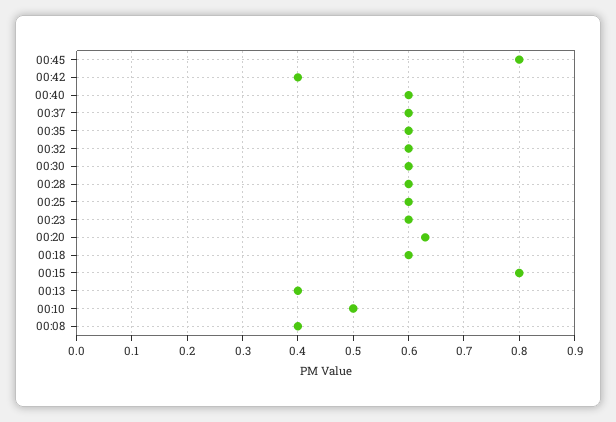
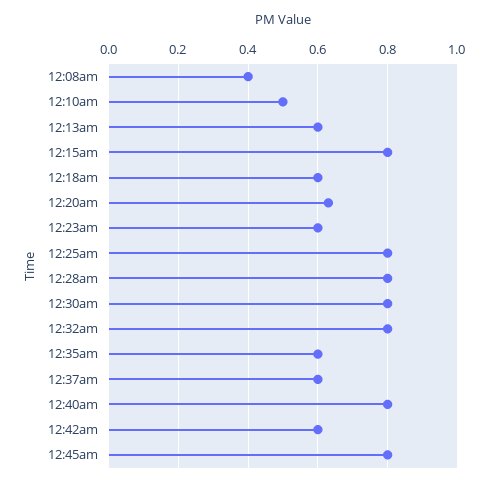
  {
    "00:45": 0.8,
-   "00:42": 0.4,
+   "00:42": 0.6,
-   "00:40": 0.6,
+   "00:40": 0.8,
    "00:37": 0.6,
    "00:35": 0.6,
-   "00:32": 0.6,
+   "00:32": 0.8,
-   "00:30": 0.6,
+   "00:30": 0.8,
-   "00:28": 0.6,
+   "00:28": 0.8,
-   "00:25": 0.6,
+   "00:25": 0.8,
    "00:23": 0.6,
    "00:20": 0.65,
    "00:18": 0.6,
    "00:15": 0.8,
-   "00:13": 0.4,
+   "00:13": 0.6,
    "00:10": 0.5,
    "00:08": 0.4
  }

